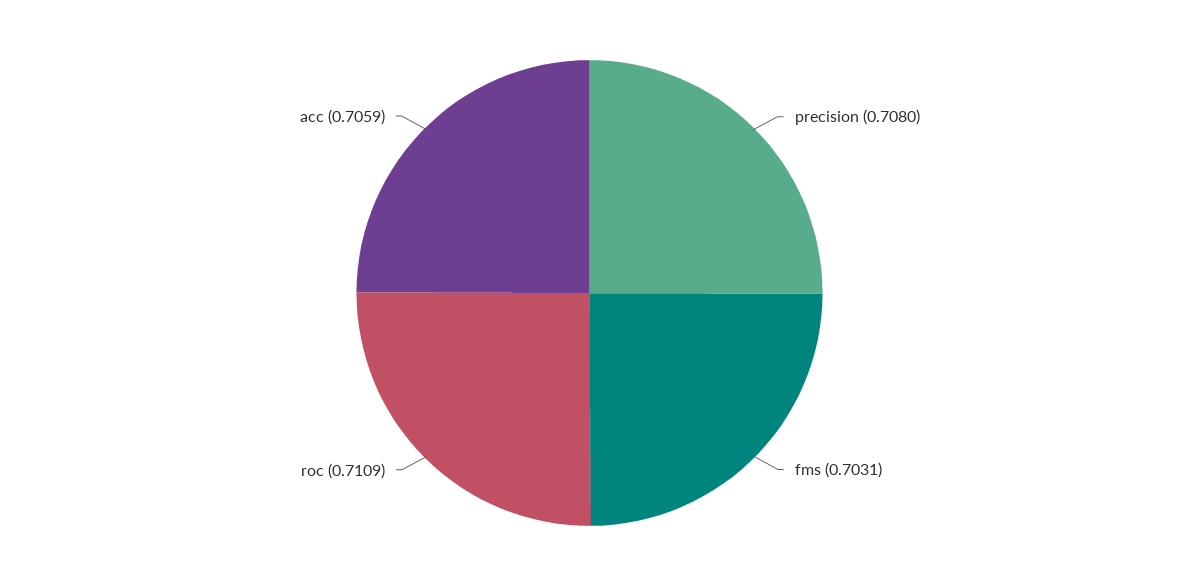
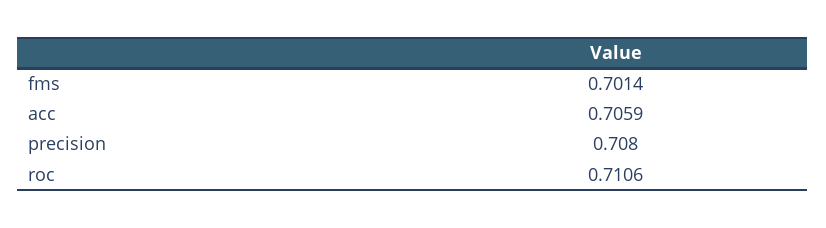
  {
    "precision": 0.708,
-   "fms": 0.7031,
+   "fms": 0.7014,
-   "roc": 0.7109,
+   "roc": 0.7106,
    "acc": 0.7059
  }

